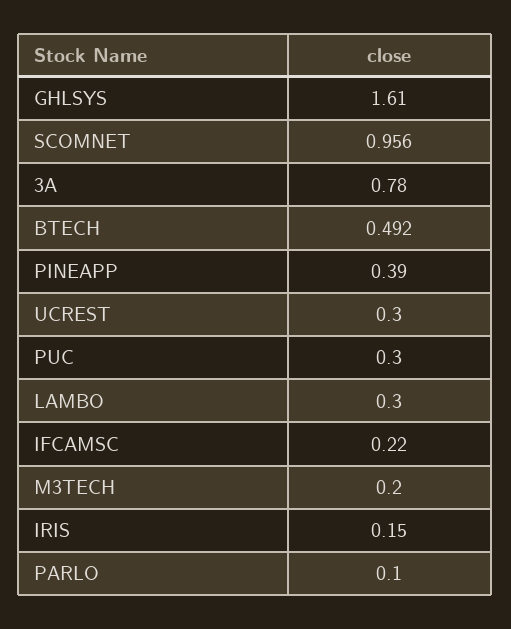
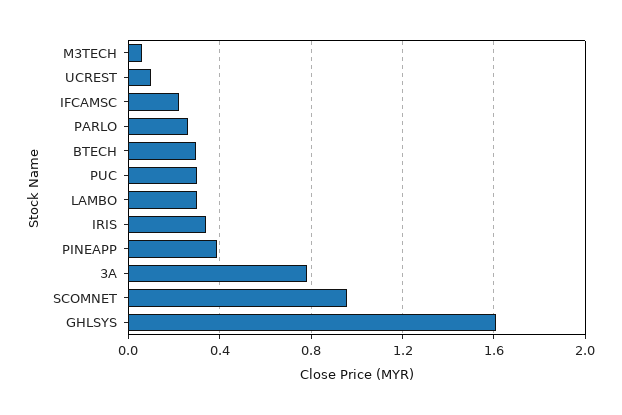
  {
    "GHLSYS": 1.61,
    "SCOMNET": 0.956,
    "3A": 0.78,
-   "BTECH": 0.492,
+   "BTECH": 0.3,
    "PINEAPP": 0.39,
-   "UCREST": 0.3,
+   "UCREST": 0.1,
    "PUC": 0.3,
    "LAMBO": 0.3,
    "IFCAMSC": 0.22,
-   "M3TECH": 0.2,
+   "M3TECH": 0.05,
-   "IRIS": 0.15,
+   "IRIS": 0.35,
-   "PARLO": 0.1
+   "PARLO": 0.25
  }

